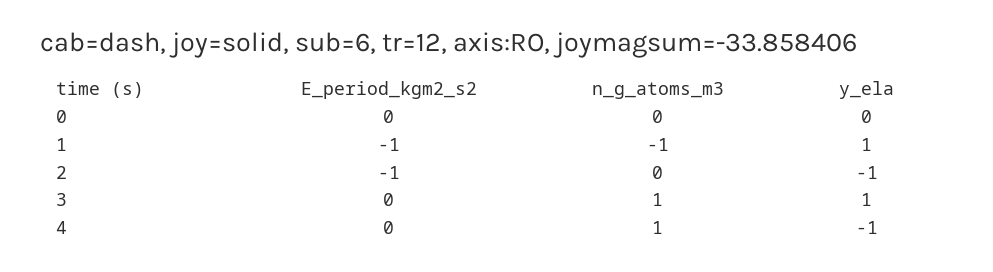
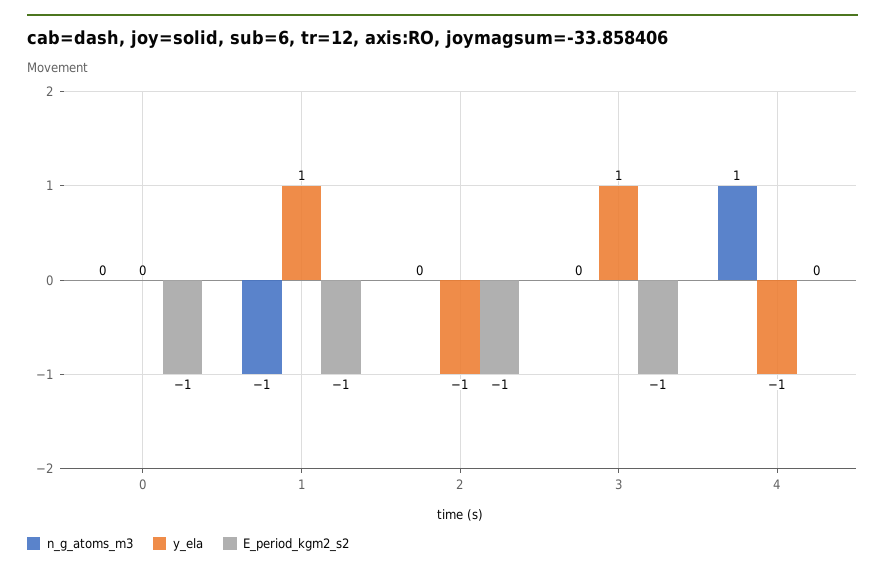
  {
    "E_period_kgm2_s2": {
-     "0": 0,
+     "0": -1,
      "1": -1,
      "2": -1,
-     "3": 0,
+     "3": -1,
      "4": 0
    },
    "n_g_atoms_m3": {
      "0": 0,
      "1": -1,
      "2": 0,
-     "3": 1,
+     "3": 0,
      "4": 1
    },
    "y_ela": {
      "0": 0,
      "1": 1,
      "2": -1,
      "3": 1,
      "4": -1
    }
  }

